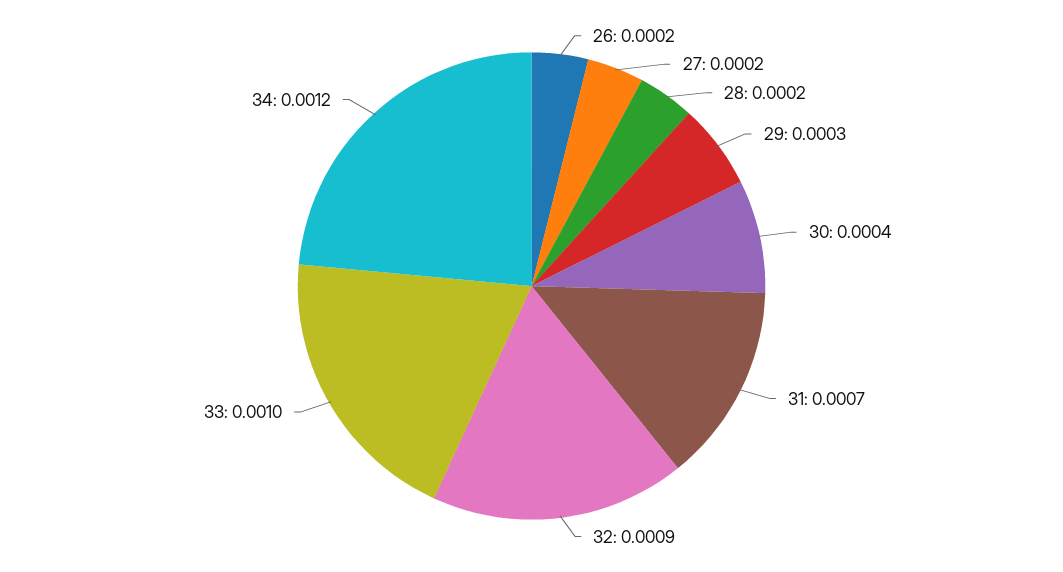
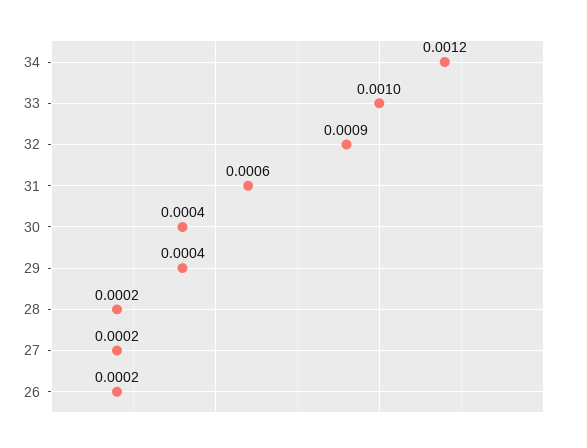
  {
    "26": 0.0002,
    "27": 0.0002,
    "28": 0.0002,
-   "29": 0.0003,
+   "29": 0.0004,
    "30": 0.0004,
-   "31": 0.0007,
+   "31": 0.0006,
    "32": 0.0009,
    "33": 0.001,
    "34": 0.0012
  }

